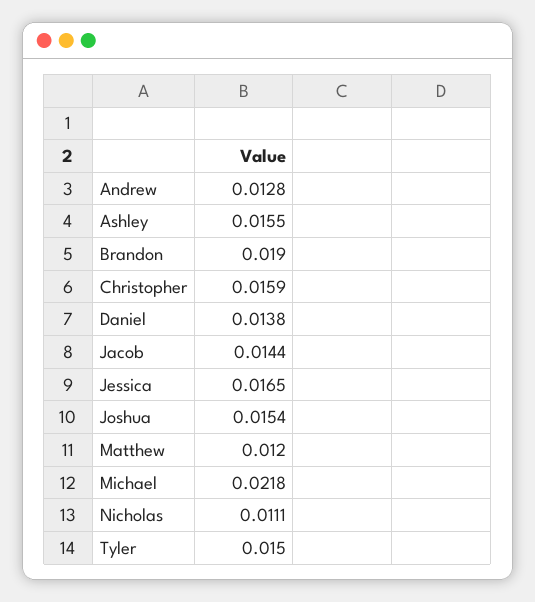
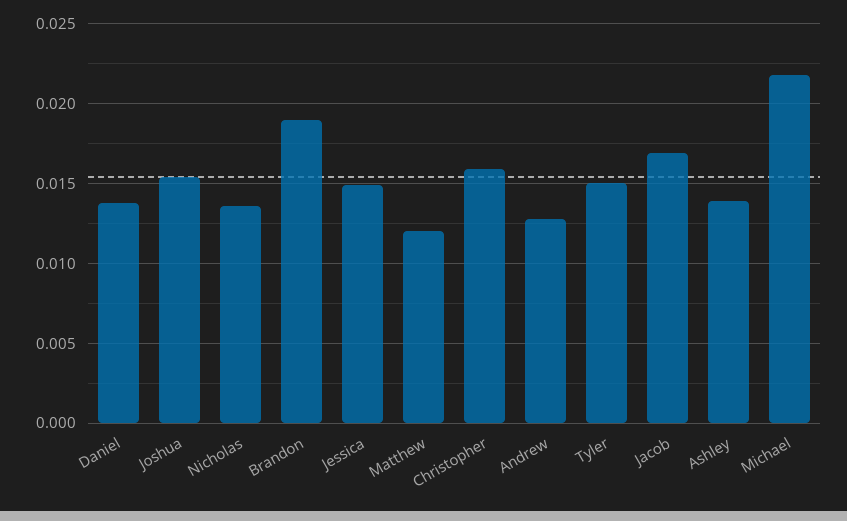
  {
    "Andrew": 0.0128,
-   "Ashley": 0.0155,
+   "Ashley": 0.014,
    "Brandon": 0.019,
    "Christopher": 0.0159,
    "Daniel": 0.0138,
-   "Jacob": 0.0144,
+   "Jacob": 0.017,
-   "Jessica": 0.0165,
+   "Jessica": 0.015,
    "Joshua": 0.0154,
    "Matthew": 0.012,
    "Michael": 0.0218,
-   "Nicholas": 0.0111,
+   "Nicholas": 0.0135,
    "Tyler": 0.015
  }

